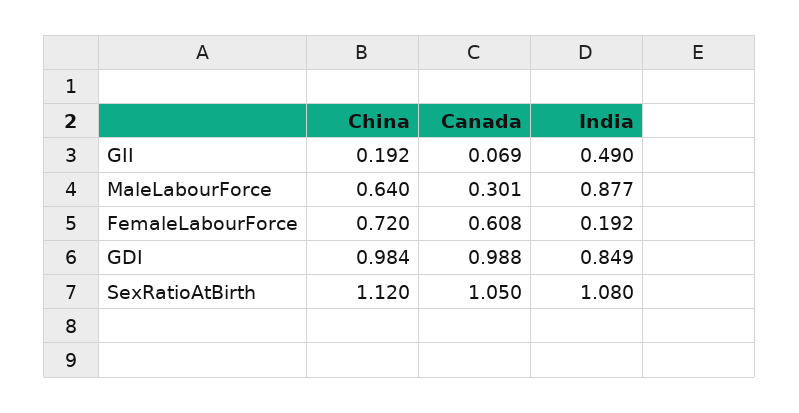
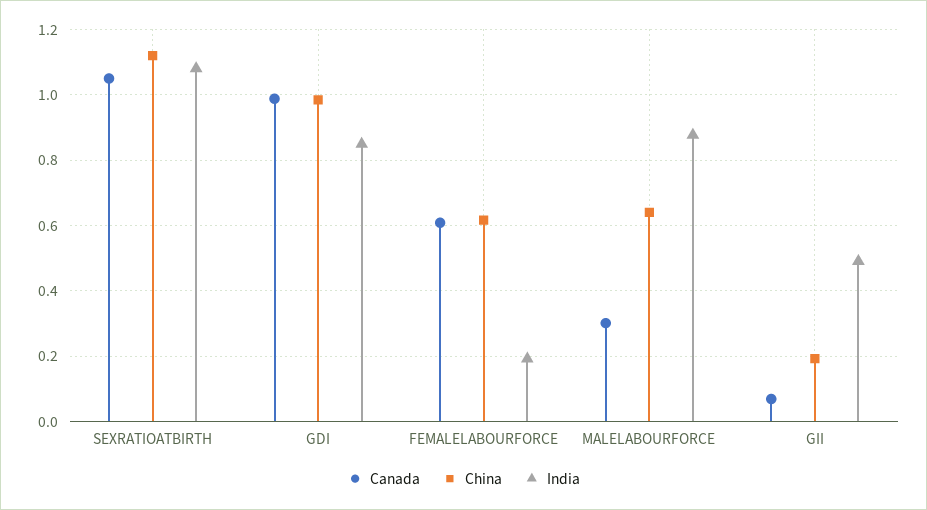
  {
    "China": {
      "GII": 0.192,
      "MaleLabourForce": 0.64,
-     "FemaleLabourForce": 0.72,
+     "FemaleLabourForce": 0.62,
      "GDI": 0.984,
      "SexRatioAtBirth": 1.12
    },
    "Canada": {
      "GII": 0.069,
      "MaleLabourForce": 0.301,
      "FemaleLabourForce": 0.608,
      "GDI": 0.988,
      "SexRatioAtBirth": 1.05
    },
    "India": {
      "GII": 0.49,
      "MaleLabourForce": 0.877,
      "FemaleLabourForce": 0.192,
      "GDI": 0.849,
      "SexRatioAtBirth": 1.08
    }
  }

